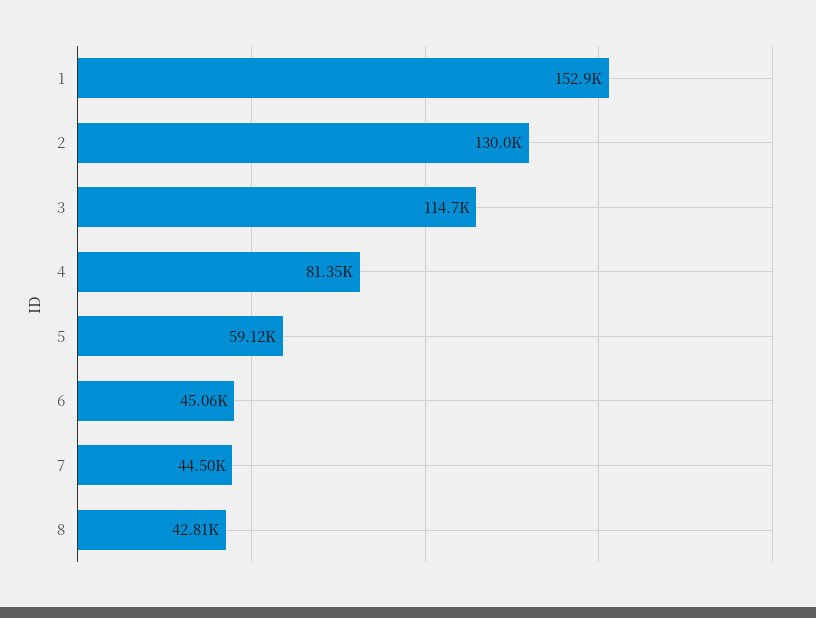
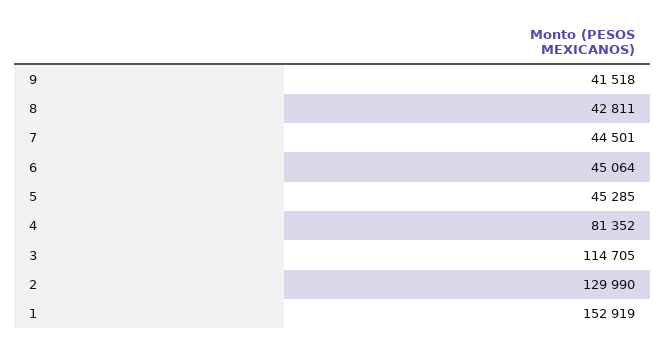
  {
    "1": 152919,
    "2": 129990,
    "3": 114705,
    "4": 81352,
-   "5": 59120,
+   "5": 45285,
    "6": 45064,
    "7": 44501,
-   "8": 42811
+   "8": 42811,
+   "9": 41518
  }

